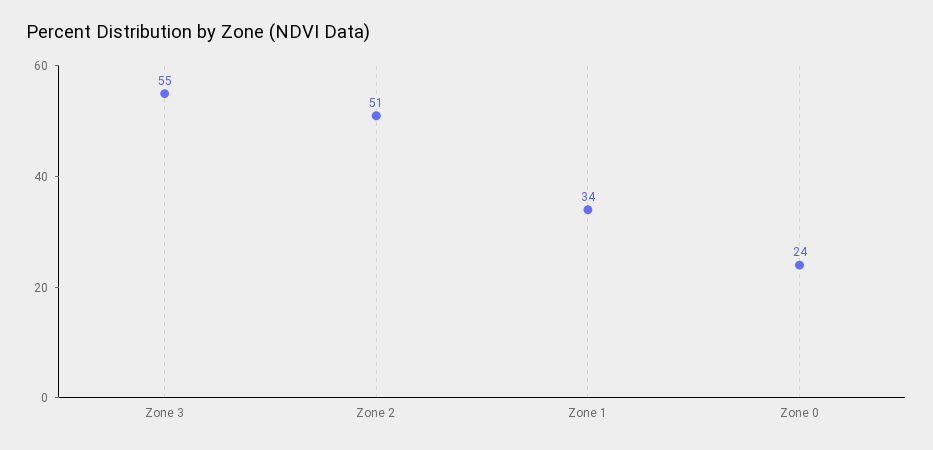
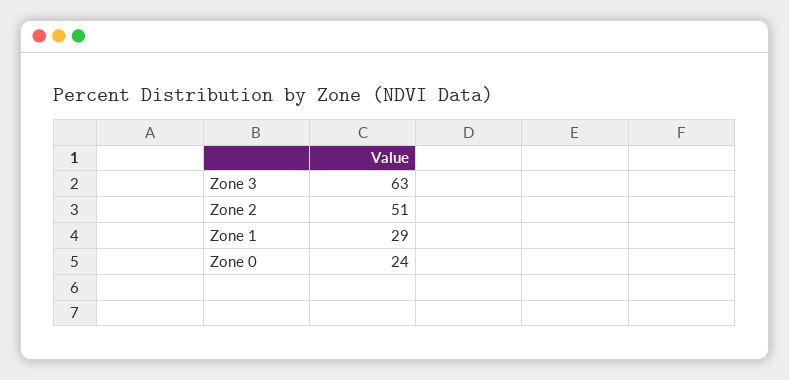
  {
-   "Zone 3": 55,
+   "Zone 3": 63,
    "Zone 2": 51,
-   "Zone 1": 34,
+   "Zone 1": 29,
    "Zone 0": 24
  }

